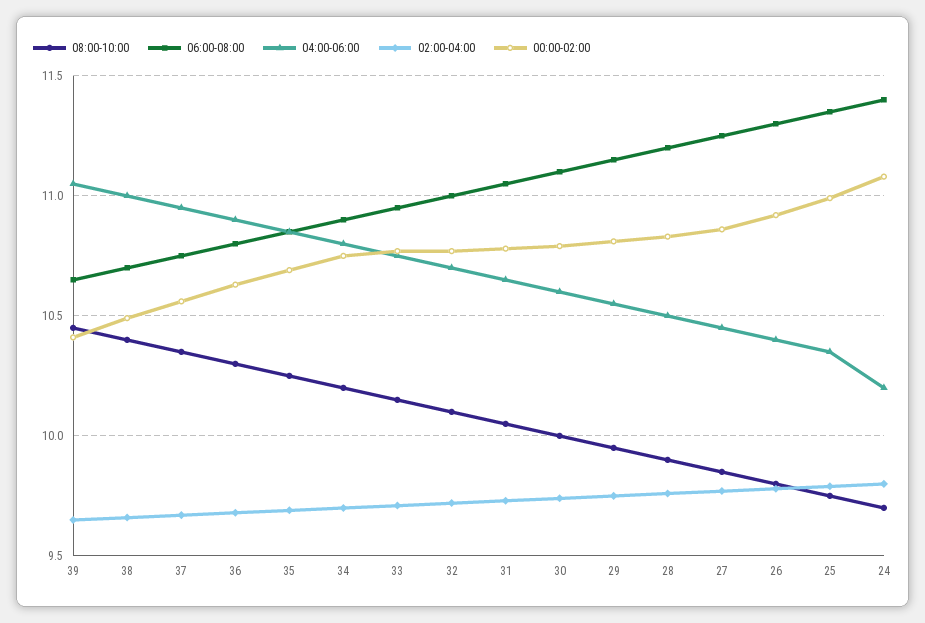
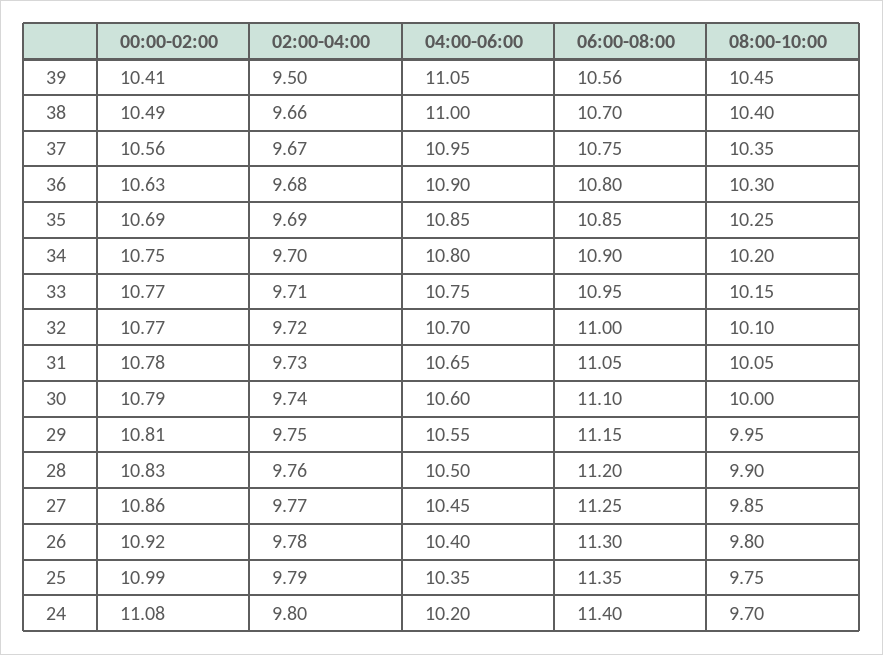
  {
    "08:00-10:00": {
      "39": 10.45,
      "38": 10.4,
      "37": 10.35,
      "36": 10.3,
      "35": 10.25,
      "34": 10.2,
      "33": 10.15,
      "32": 10.1,
      "31": 10.05,
      "30": 10,
      "29": 9.95,
      "28": 9.9,
      "27": 9.85,
      "26": 9.8,
      "25": 9.75,
      "24": 9.7
    },
    "06:00-08:00": {
-     "39": 10.65,
+     "39": 10.56,
      "38": 10.7,
      "37": 10.75,
      "36": 10.8,
      "35": 10.85,
      "34": 10.9,
      "33": 10.95,
      "32": 11,
      "31": 11.05,
      "30": 11.1,
      "29": 11.15,
      "28": 11.2,
      "27": 11.25,
      "26": 11.3,
      "25": 11.35,
      "24": 11.4
    },
    "04:00-06:00": {
      "39": 11.05,
      "38": 11,
      "37": 10.95,
      "36": 10.9,
      "35": 10.85,
      "34": 10.8,
      "33": 10.75,
      "32": 10.7,
      "31": 10.65,
      "30": 10.6,
      "29": 10.55,
      "28": 10.5,
      "27": 10.45,
      "26": 10.4,
      "25": 10.35,
      "24": 10.2
    },
    "02:00-04:00": {
-     "39": 9.65,
+     "39": 9.5,
      "38": 9.66,
      "37": 9.67,
      "36": 9.68,
      "35": 9.69,
      "34": 9.7,
      "33": 9.71,
      "32": 9.72,
      "31": 9.73,
      "30": 9.74,
      "29": 9.75,
      "28": 9.76,
      "27": 9.77,
      "26": 9.78,
      "25": 9.79,
      "24": 9.8
    },
    "00:00-02:00": {
      "39": 10.41,
      "38": 10.49,
      "37": 10.56,
      "36": 10.63,
      "35": 10.69,
      "34": 10.75,
      "33": 10.77,
      "32": 10.77,
      "31": 10.78,
      "30": 10.79,
      "29": 10.81,
      "28": 10.83,
      "27": 10.86,
      "26": 10.92,
      "25": 10.99,
      "24": 11.08
    }
  }

